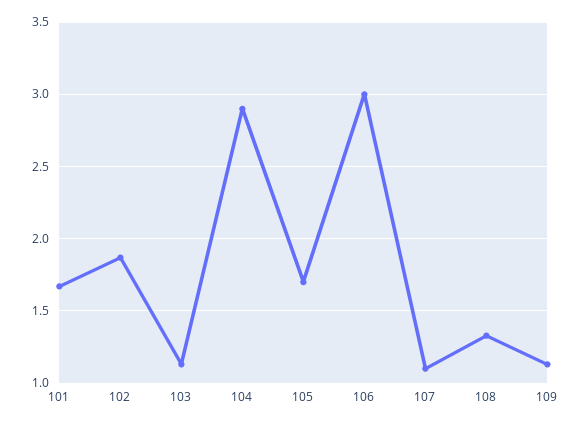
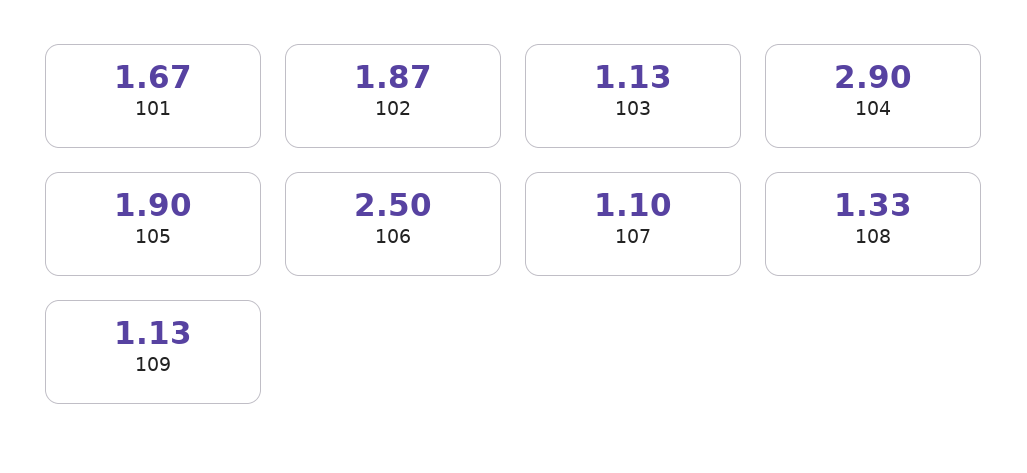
  {
    "101": 1.67,
    "102": 1.87,
    "103": 1.13,
    "104": 2.9,
-   "105": 1.7,
+   "105": 1.9,
-   "106": 3,
+   "106": 2.5,
    "107": 1.1,
    "108": 1.33,
    "109": 1.13
  }

